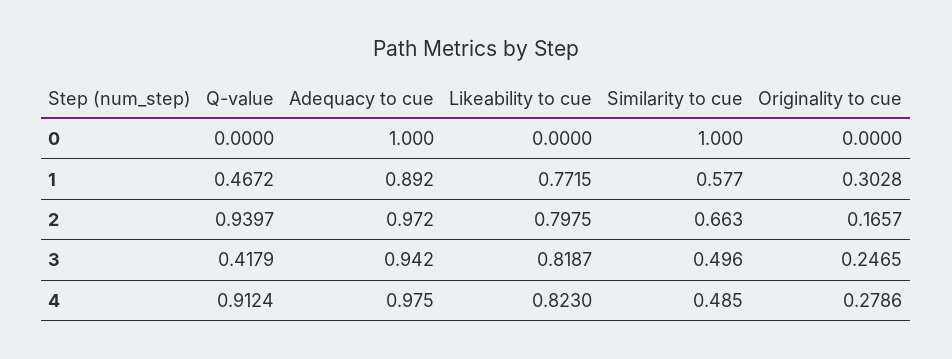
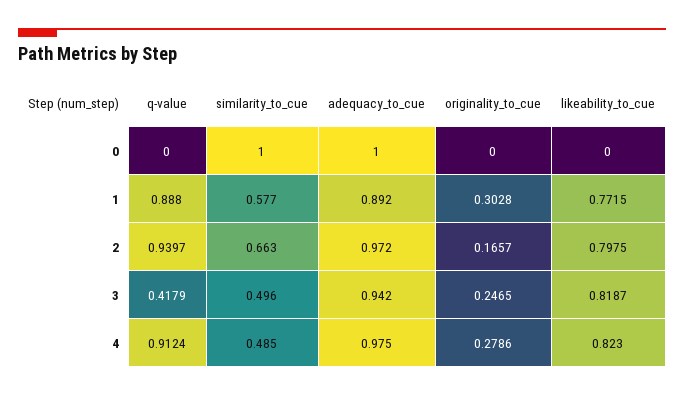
  {
    "Q-value": {
      "0": 0,
-     "1": 0.4672,
+     "1": 0.888,
      "2": 0.9397,
      "3": 0.4179,
      "4": 0.9124
    },
    "Adequacy to cue": {
      "0": 1,
      "1": 0.892,
      "2": 0.972,
      "3": 0.942,
      "4": 0.975
    },
    "Likeability to cue": {
      "0": 0,
      "1": 0.7715,
      "2": 0.7975,
      "3": 0.8187,
      "4": 0.823
    },
    "Similarity to cue": {
      "0": 1,
      "1": 0.577,
      "2": 0.663,
      "3": 0.496,
      "4": 0.485
    },
    "Originality to cue": {
      "0": 0,
      "1": 0.3028,
      "2": 0.1657,
      "3": 0.2465,
      "4": 0.2786
    }
  }

